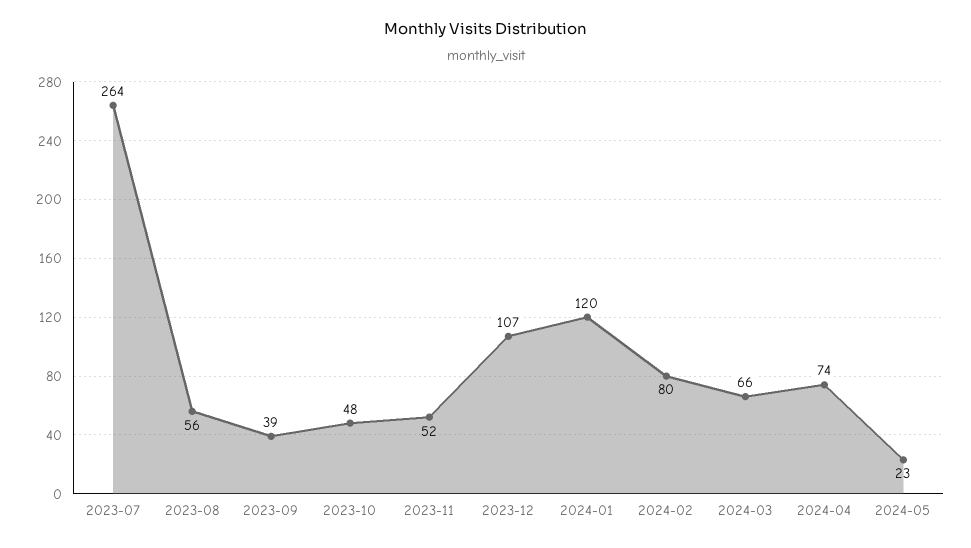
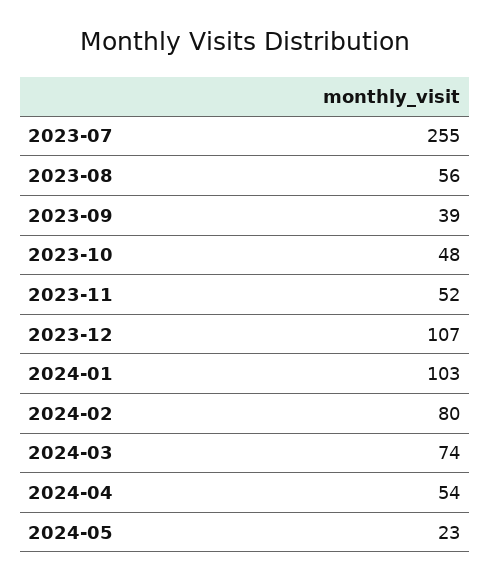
  {
-   "2023-07": 264,
+   "2023-07": 255,
    "2023-08": 56,
    "2023-09": 39,
    "2023-10": 48,
    "2023-11": 52,
    "2023-12": 107,
-   "2024-01": 120,
+   "2024-01": 103,
    "2024-02": 80,
-   "2024-03": 66,
+   "2024-03": 74,
-   "2024-04": 74,
+   "2024-04": 54,
    "2024-05": 23
  }

